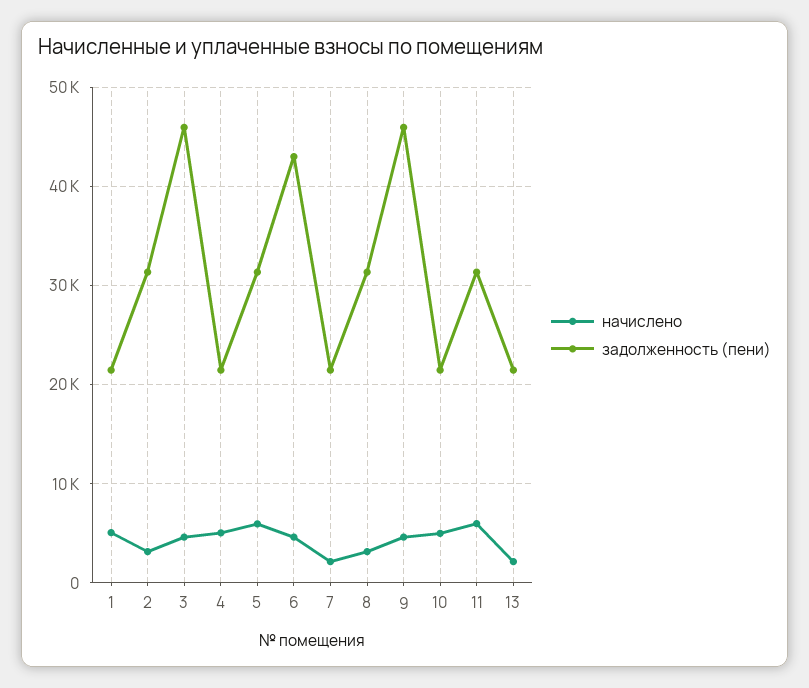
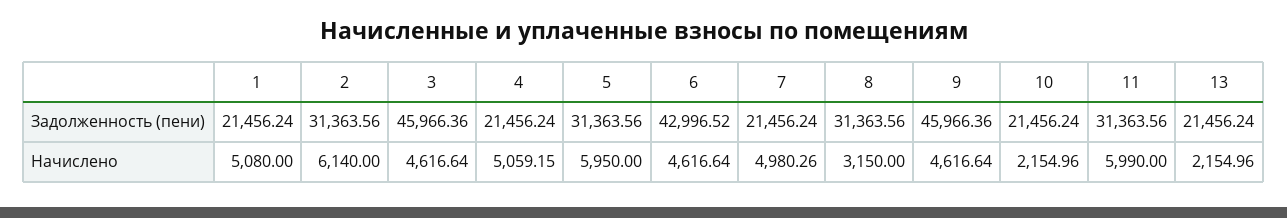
  {
    "начислено": {
      "1": 5080,
-     "2": 3000,
+     "2": 6140,
      "3": 4616.64,
      "4": 5059.15,
      "5": 5950,
      "6": 4616.64,
-     "7": 2000,
+     "7": 4980.26,
      "8": 3150,
      "9": 4616.64,
-     "10": 5000,
+     "10": 2154.96,
      "11": 5990,
      "13": 2154.96
    },
    "задолженность (пени)": {
      "1": 21456.24,
      "2": 31363.56,
      "3": 45966.36,
      "4": 21456.24,
      "5": 31363.56,
      "6": 42996.52,
      "7": 21456.24,
      "8": 31363.56,
      "9": 45966.36,
      "10": 21456.24,
      "11": 31363.56,
      "13": 21456.24
    }
  }

